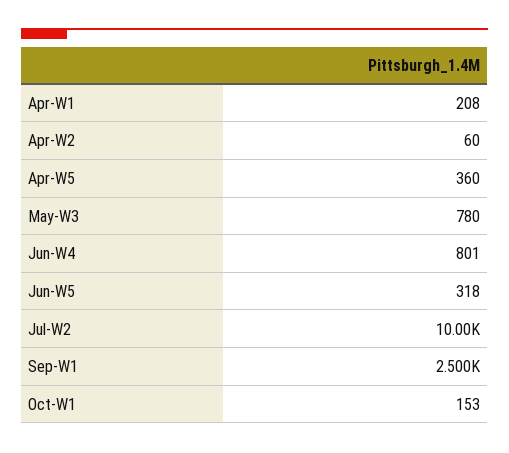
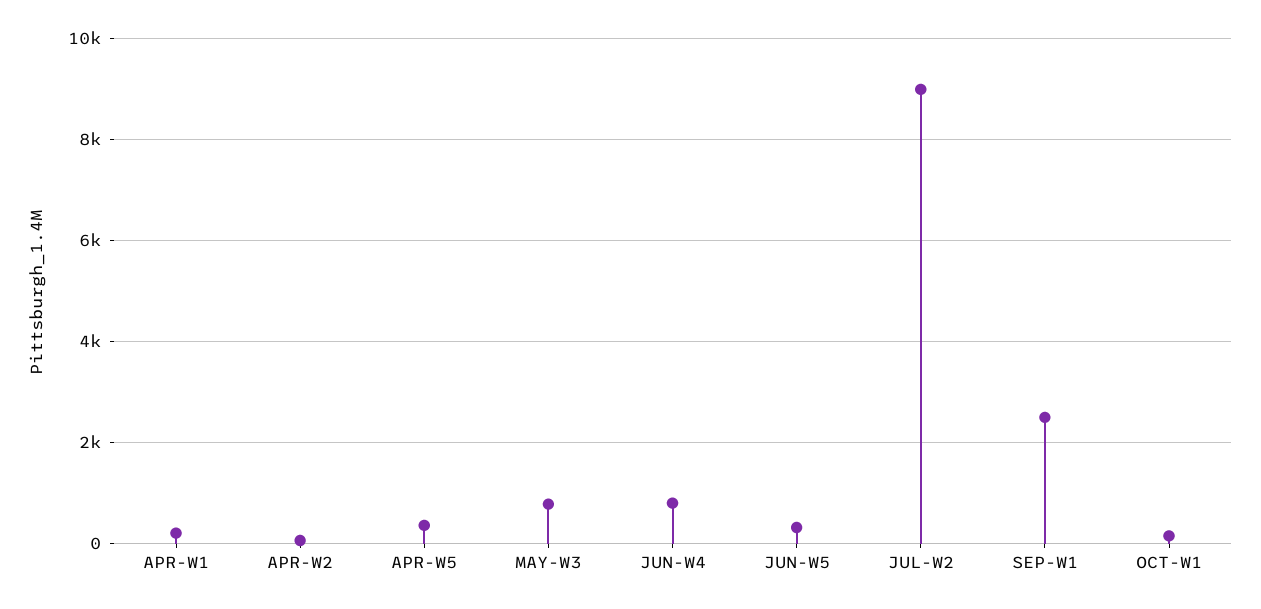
  {
    "Apr-W1": 208,
    "Apr-W2": 60,
    "Apr-W5": 360,
    "May-W3": 780,
    "Jun-W4": 801,
    "Jun-W5": 318,
-   "Jul-W2": 10000,
+   "Jul-W2": 9000,
    "Sep-W1": 2500,
    "Oct-W1": 153
  }

